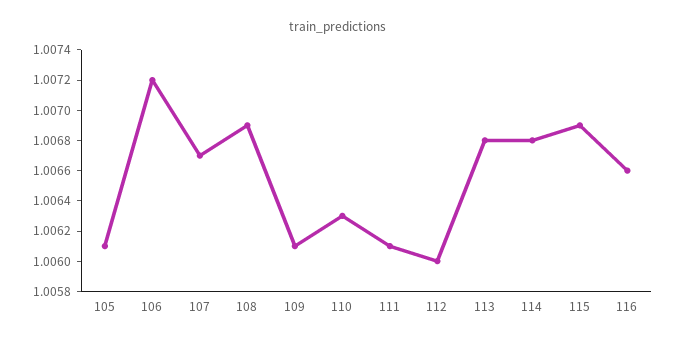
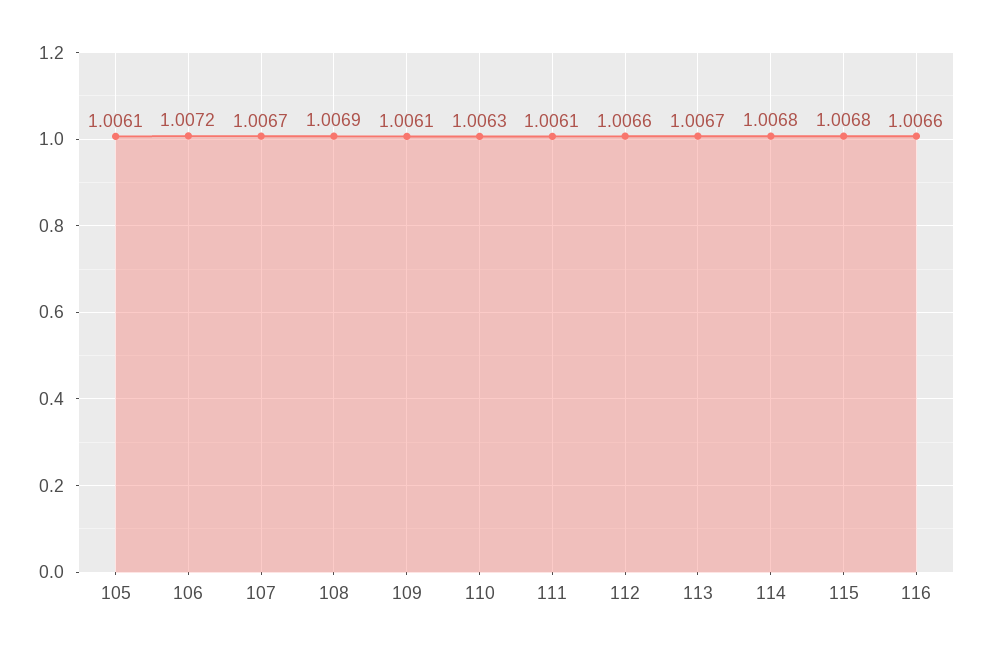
  {
    "105": 1.0061,
    "106": 1.0072,
    "107": 1.0067,
    "108": 1.0069,
    "109": 1.0061,
    "110": 1.0063,
    "111": 1.0061,
-   "112": 1.006,
+   "112": 1.0066,
-   "113": 1.0068,
+   "113": 1.0067,
    "114": 1.0068,
-   "115": 1.0069,
+   "115": 1.0068,
    "116": 1.0066
  }

